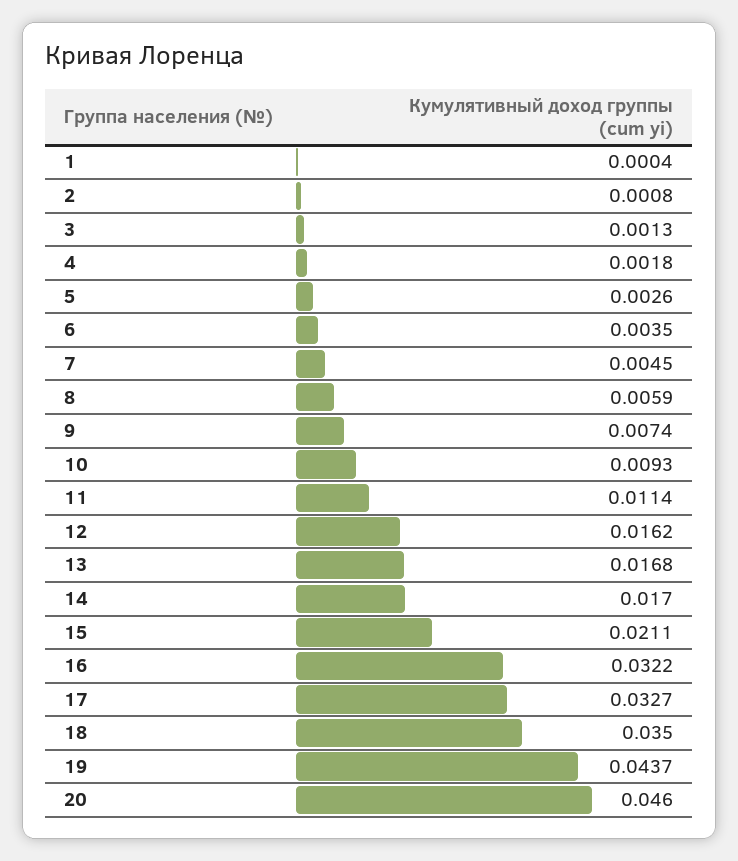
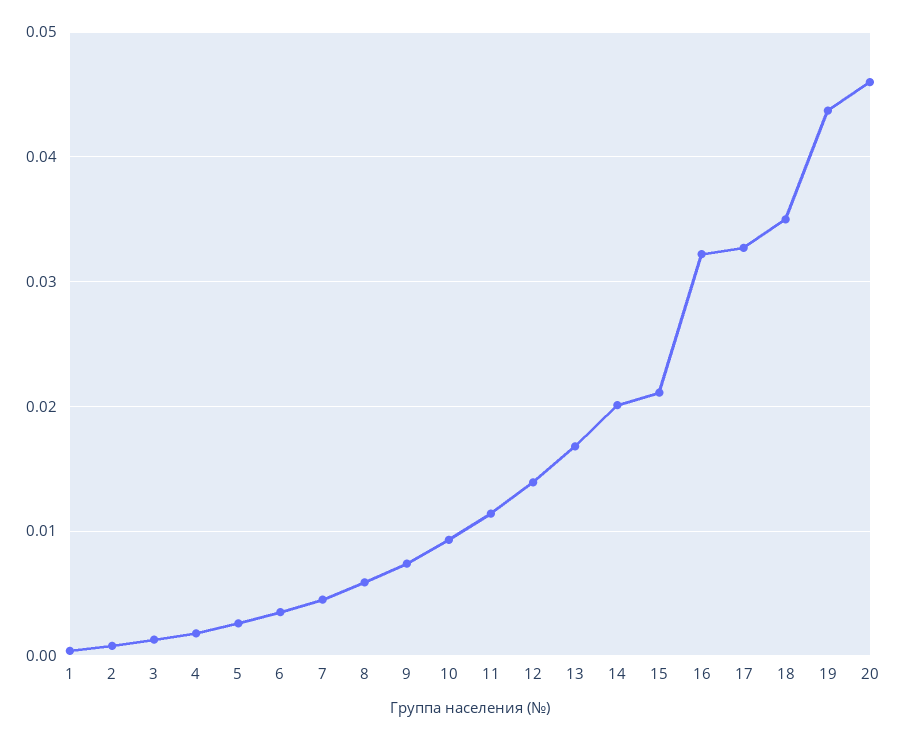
  {
    "1": 0.0004,
    "2": 0.0008,
    "3": 0.0013,
    "4": 0.0018,
    "5": 0.0026,
    "6": 0.0035,
    "7": 0.0045,
    "8": 0.0059,
    "9": 0.0074,
    "10": 0.0093,
    "11": 0.0114,
-   "12": 0.0162,
+   "12": 0.014,
    "13": 0.0168,
-   "14": 0.017,
+   "14": 0.02,
    "15": 0.0211,
    "16": 0.0322,
    "17": 0.0327,
    "18": 0.035,
    "19": 0.0437,
    "20": 0.046
  }

